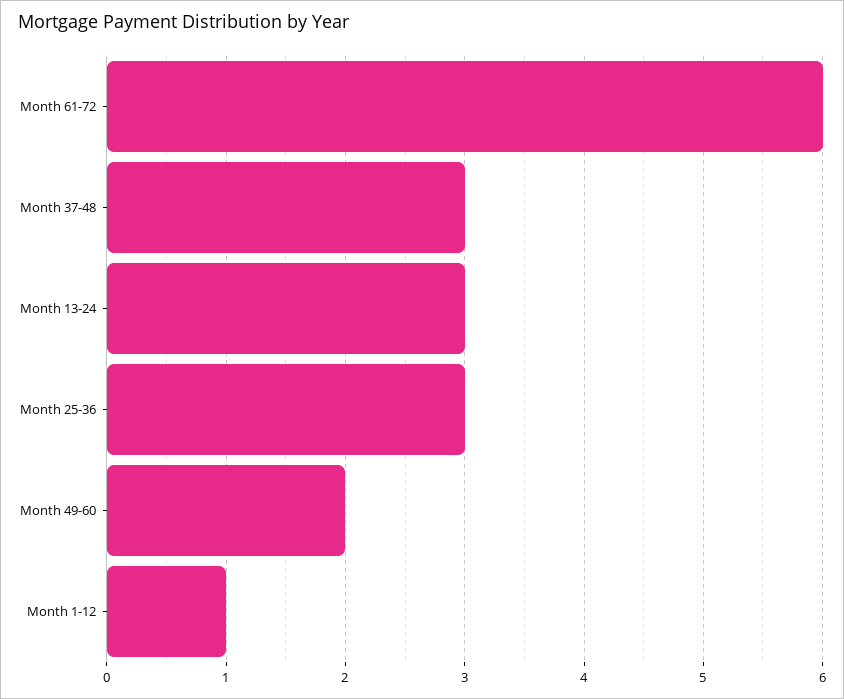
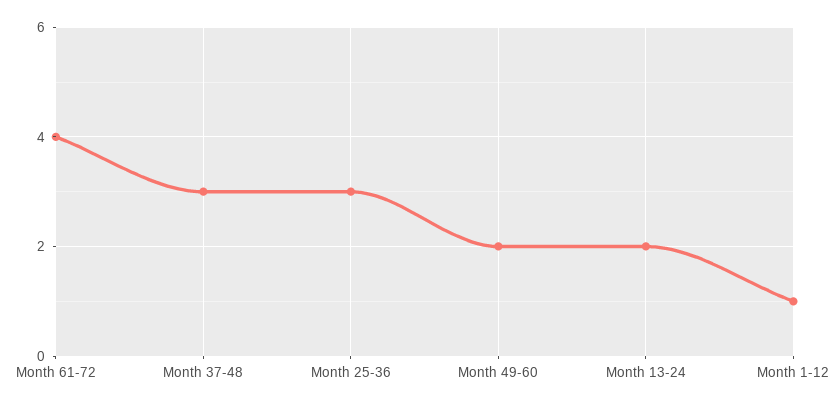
  {
-   "Month 61-72": 6,
+   "Month 61-72": 4,
    "Month 37-48": 3,
-   "Month 13-24": 3,
+   "Month 13-24": 2,
    "Month 25-36": 3,
    "Month 49-60": 2,
    "Month 1-12": 1
  }

